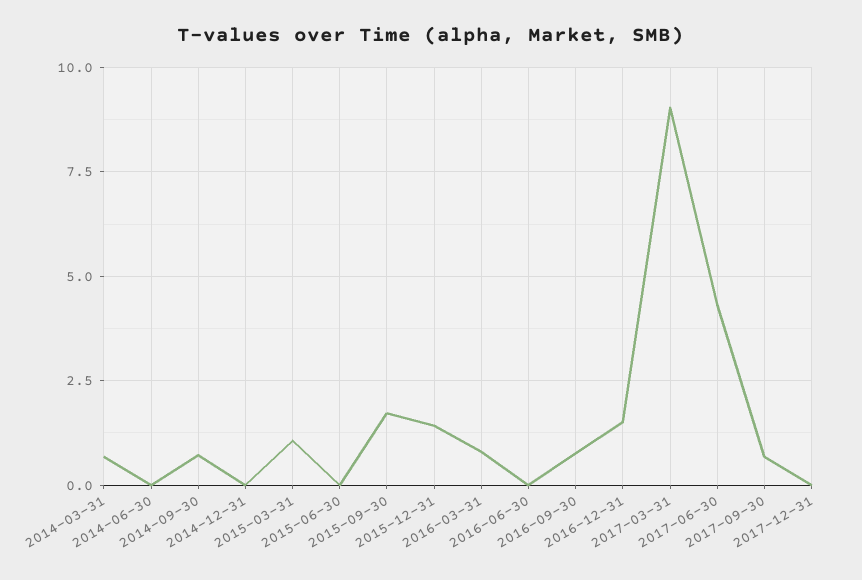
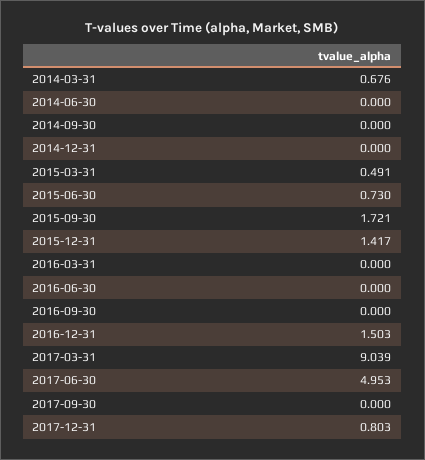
  {
    "2014-03-31": 0.676,
    "2014-06-30": 0,
-   "2014-09-30": 0.75,
+   "2014-09-30": 0,
    "2014-12-31": 0,
-   "2015-03-31": 1,
+   "2015-03-31": 0.491,
-   "2015-06-30": 0,
+   "2015-06-30": 0.73,
    "2015-09-30": 1.721,
    "2015-12-31": 1.417,
-   "2016-03-31": 0.75,
+   "2016-03-31": 0,
    "2016-06-30": 0,
-   "2016-09-30": 0.75,
+   "2016-09-30": 0,
    "2016-12-31": 1.503,
    "2017-03-31": 9.039,
-   "2017-06-30": 4.25,
+   "2017-06-30": 4.953,
-   "2017-09-30": 0.75,
+   "2017-09-30": 0,
-   "2017-12-31": 0
+   "2017-12-31": 0.803
  }

